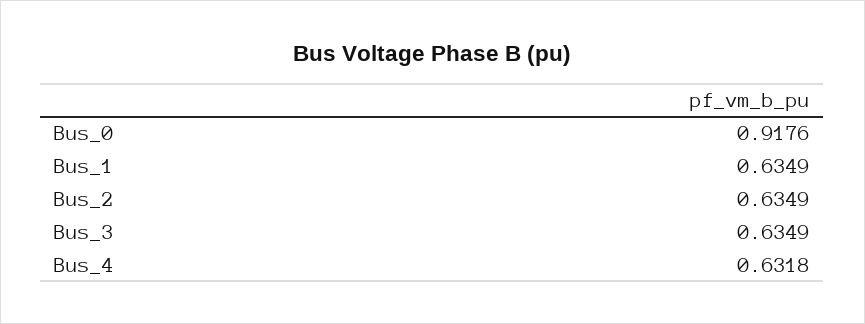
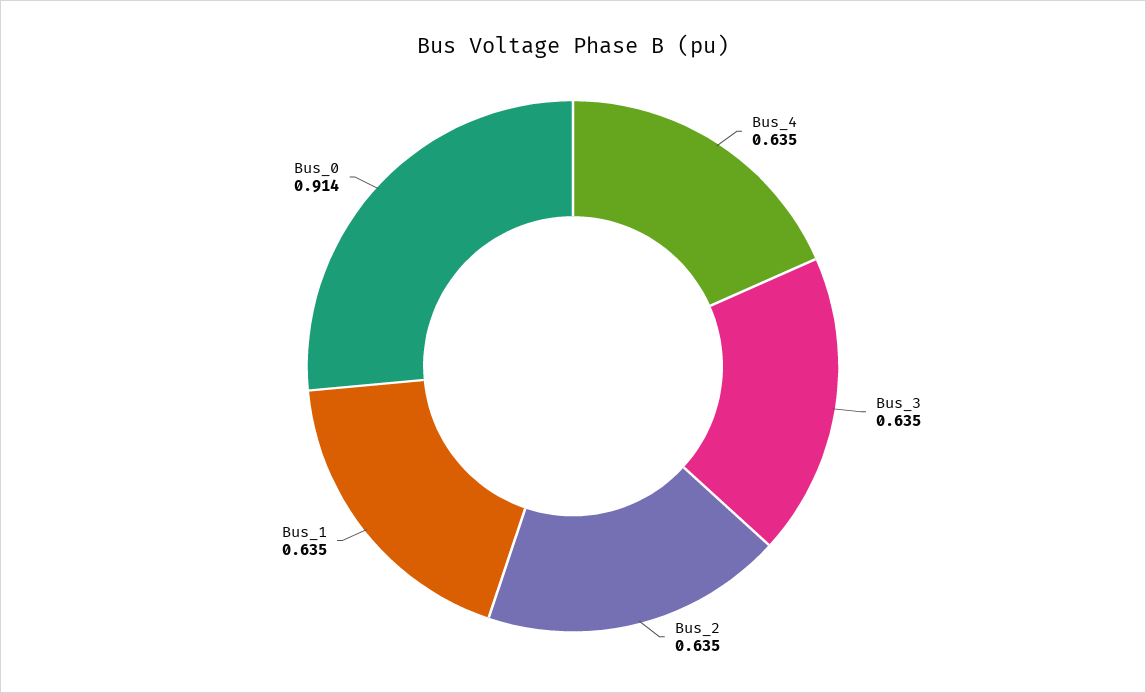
  {
-   "Bus_0": 0.9176,
+   "Bus_0": 0.914,
    "Bus_1": 0.6349,
    "Bus_2": 0.6349,
    "Bus_3": 0.6349,
-   "Bus_4": 0.6318
+   "Bus_4": 0.635
  }

